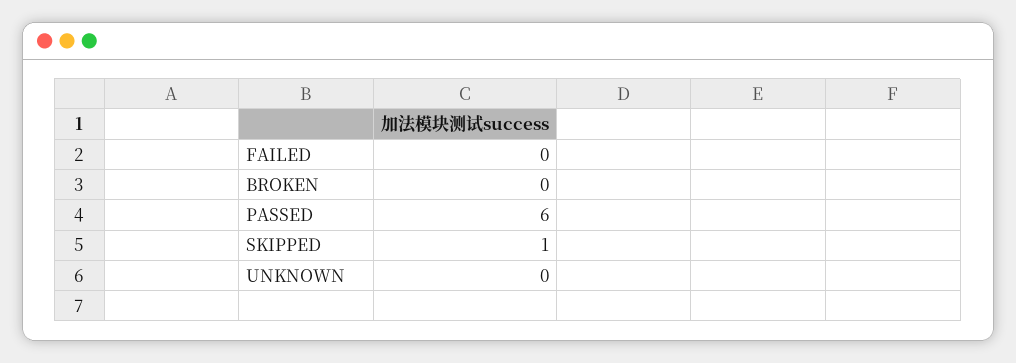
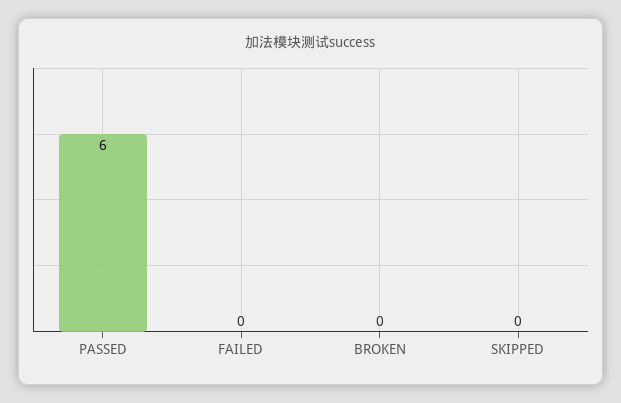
  {
    "FAILED": 0,
    "BROKEN": 0,
    "PASSED": 6,
-   "SKIPPED": 1,
+   "SKIPPED": 0
-   "UNKNOWN": 0
  }

